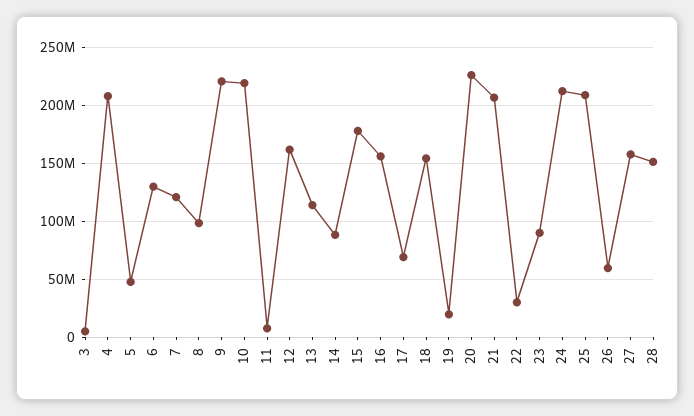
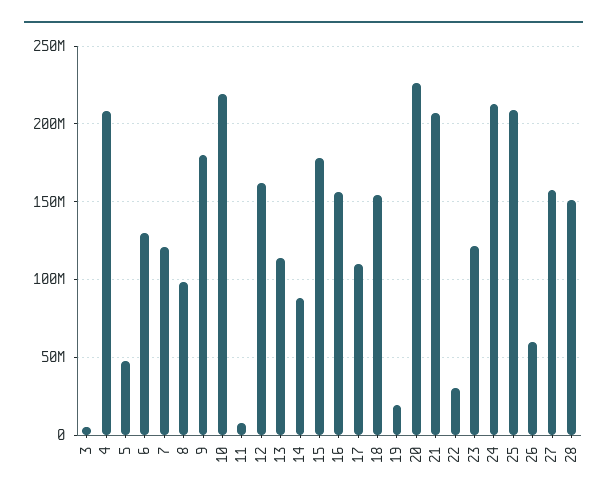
  {
    "3": 5000000,
    "4": 210000000,
    "5": 50000000,
    "6": 130000000,
    "7": 120000000,
    "8": 100000000,
-   "9": 220000000,
+   "9": 180000000,
    "10": 220000000,
    "11": 10000000,
    "12": 160000000,
    "13": 115000000,
    "14": 90000000,
    "15": 180000000,
    "16": 155000000,
-   "17": 70000000,
+   "17": 110000000,
    "18": 155000000,
    "19": 20000000,
    "20": 225000000,
    "21": 205000000,
    "22": 30000000,
-   "23": 90000000,
+   "23": 120000000,
    "24": 215000000,
    "25": 210000000,
    "26": 60000000,
    "27": 160000000,
    "28": 150000000
  }

